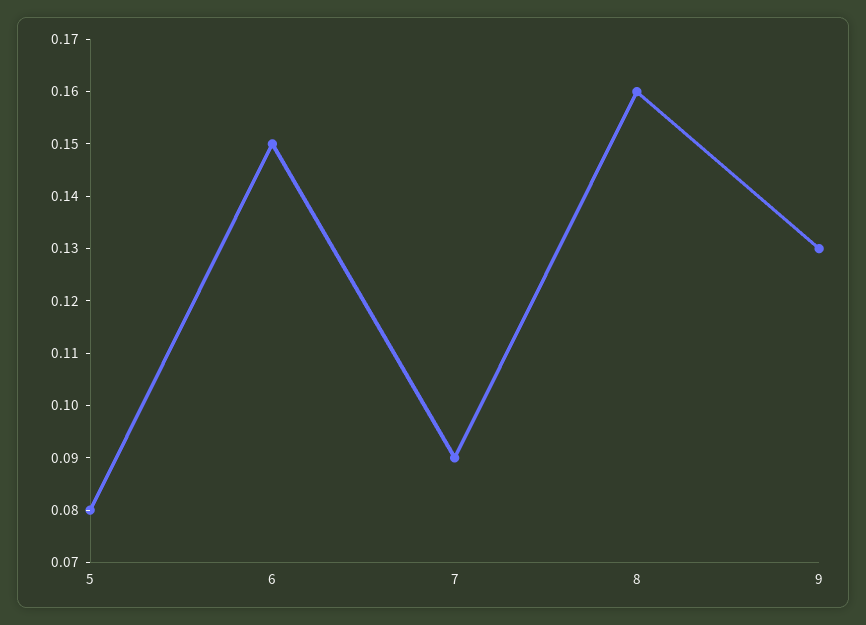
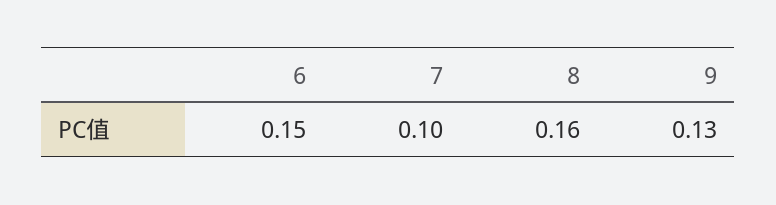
  {
-   "5": 0.08,
    "6": 0.15,
-   "7": 0.09,
+   "7": 0.1,
    "8": 0.16,
    "9": 0.13
  }

